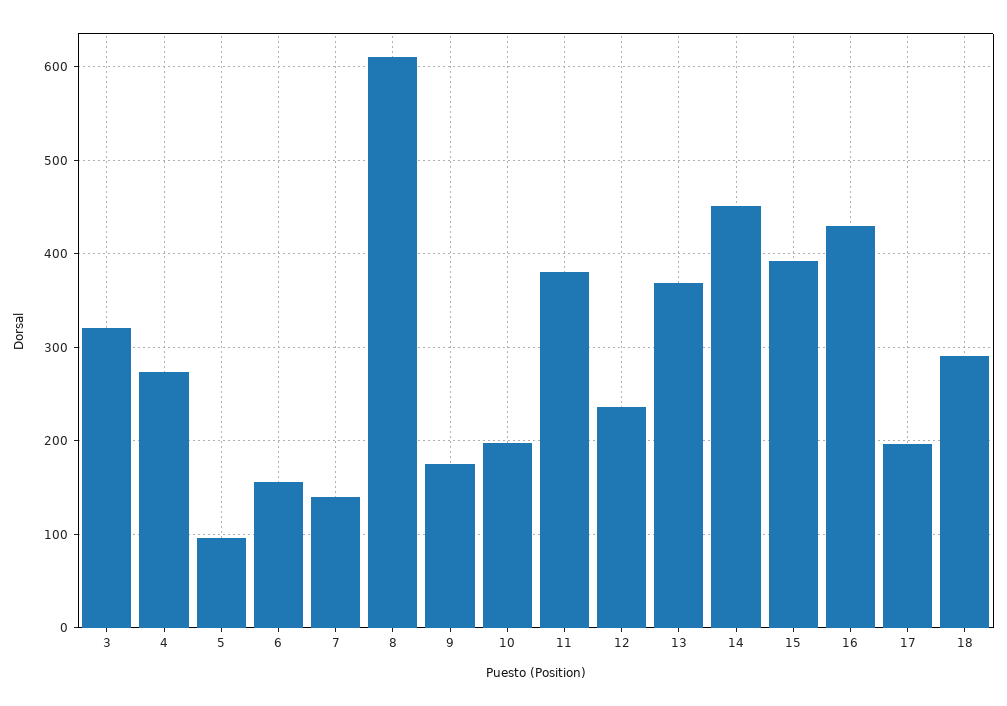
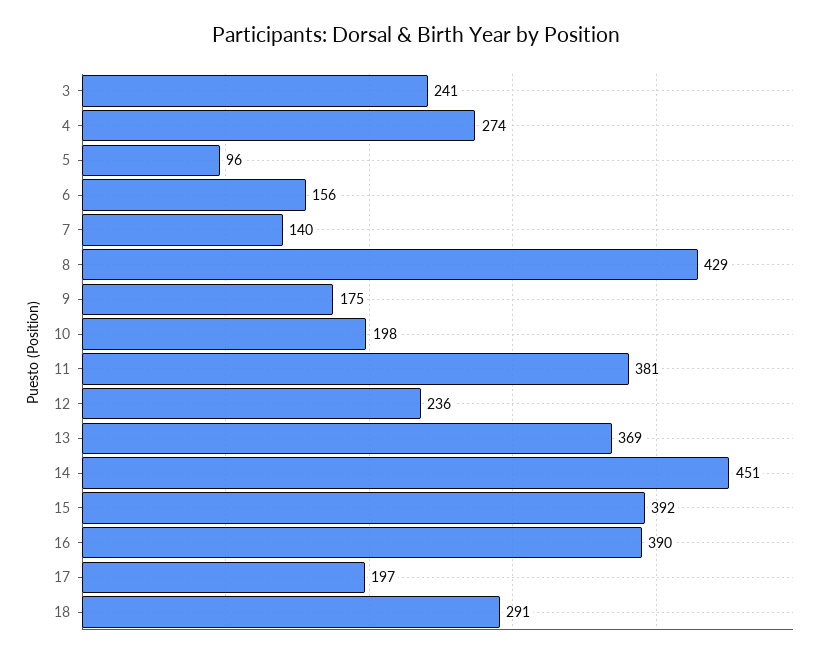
  {
-   "3": 320,
+   "3": 241,
    "4": 274,
    "5": 96,
    "6": 156,
    "7": 140,
-   "8": 610,
+   "8": 429,
    "9": 175,
    "10": 198,
    "11": 381,
    "12": 236,
    "13": 369,
    "14": 451,
    "15": 392,
-   "16": 430,
+   "16": 390,
    "17": 197,
    "18": 291
  }

